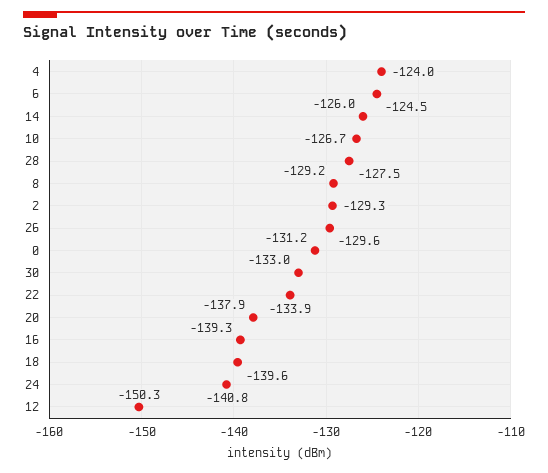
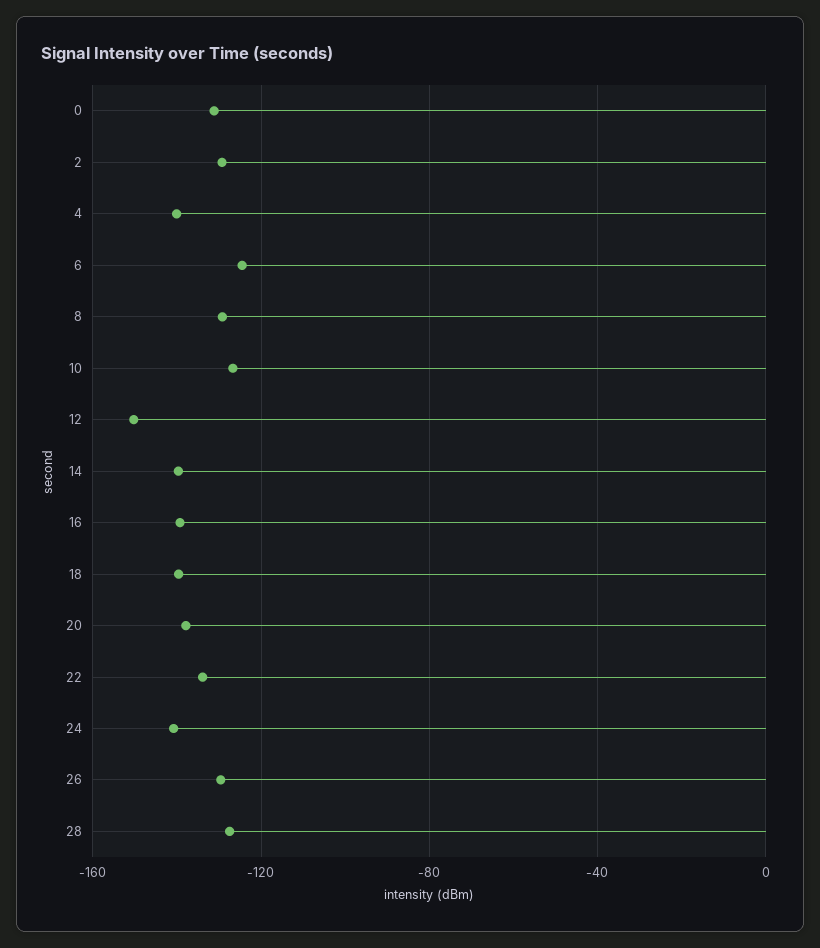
  {
-   "4": -124,
+   "4": -140,
    "6": -124.5,
-   "14": -126,
+   "14": -140,
    "10": -126.7,
    "28": -127.5,
    "8": -129.2,
    "2": -129.3,
    "26": -129.6,
    "0": -131.2,
-   "30": -133,
    "22": -133.9,
    "20": -137.9,
    "16": -139.3,
    "18": -139.6,
    "24": -140.8,
    "12": -150.3
  }

